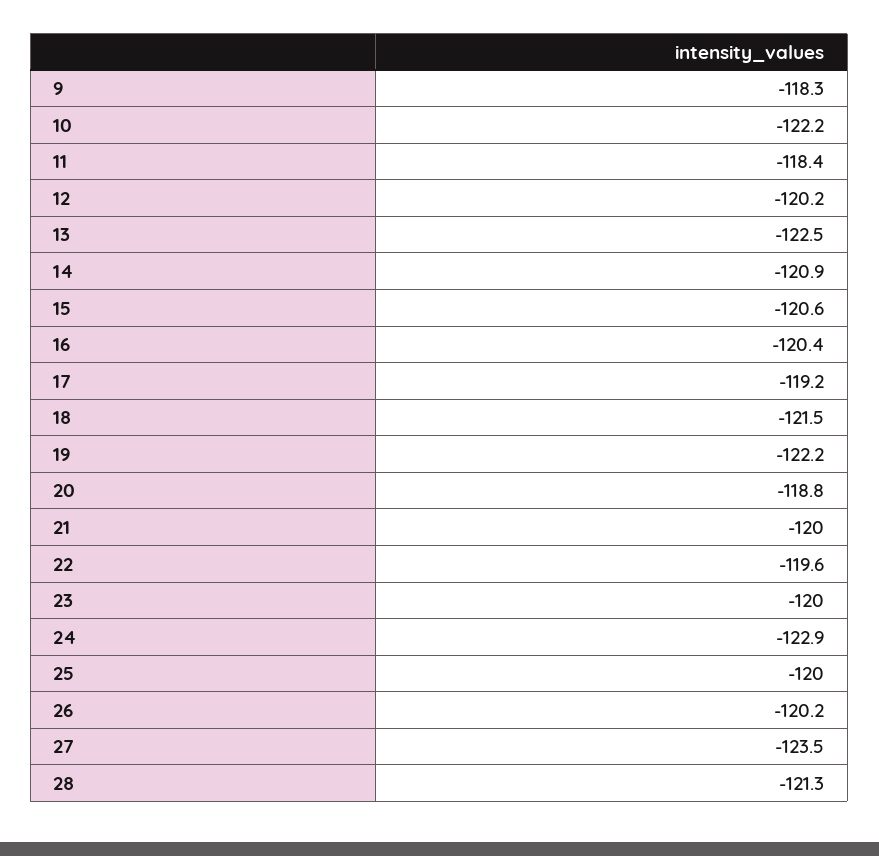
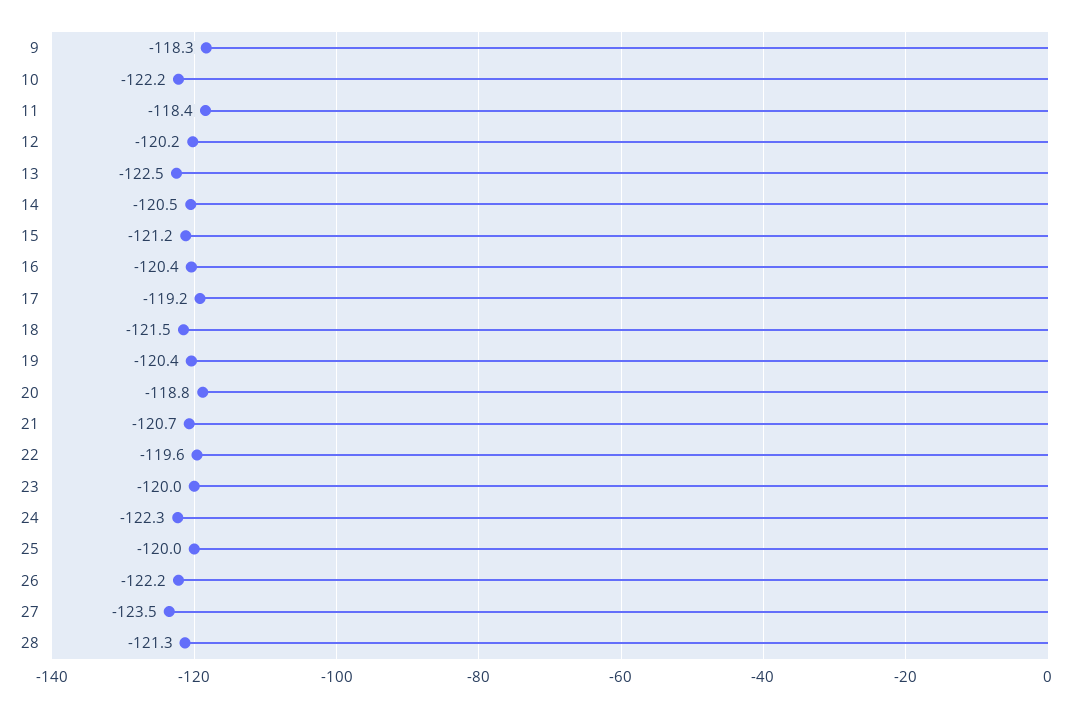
  {
    "9": -118.3,
    "10": -122.2,
    "11": -118.4,
    "12": -120.2,
    "13": -122.5,
-   "14": -120.9,
+   "14": -120.5,
-   "15": -120.6,
+   "15": -121.2,
    "16": -120.4,
    "17": -119.2,
    "18": -121.5,
-   "19": -122.2,
+   "19": -120.4,
    "20": -118.8,
-   "21": -120,
+   "21": -120.7,
    "22": -119.6,
    "23": -120,
-   "24": -122.9,
+   "24": -122.3,
    "25": -120,
-   "26": -120.2,
+   "26": -122.2,
    "27": -123.5,
    "28": -121.3
  }

